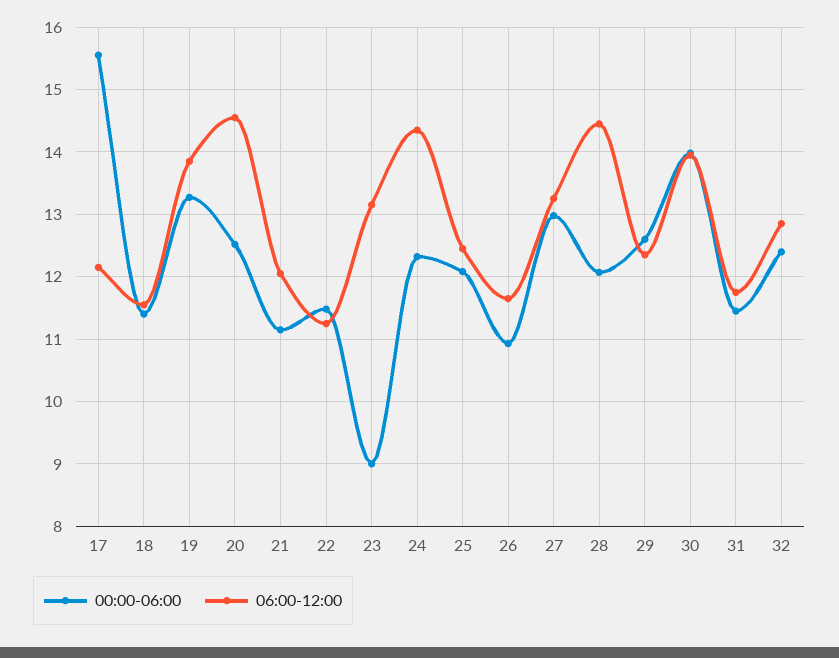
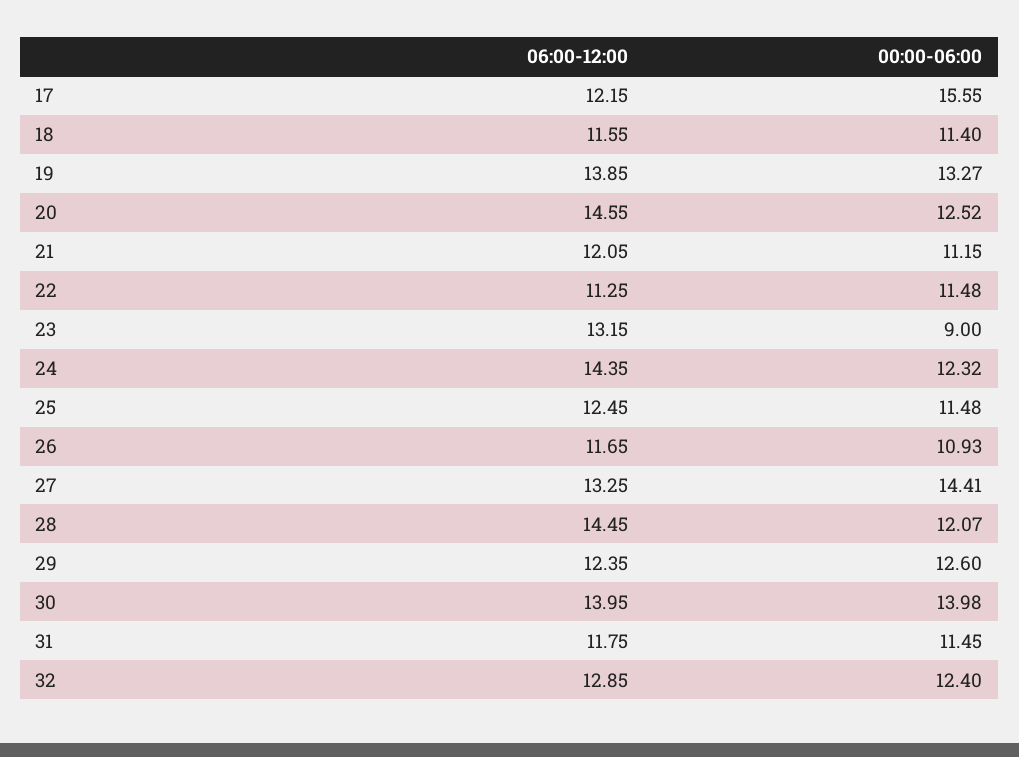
  {
    "00:00-06:00": {
      "17": 15.55,
      "18": 11.4,
      "19": 13.27,
      "20": 12.52,
      "21": 11.15,
      "22": 11.48,
      "23": 9,
      "24": 12.32,
-     "25": 12.1,
+     "25": 11.48,
      "26": 10.93,
-     "27": 13,
+     "27": 14.41,
      "28": 12.07,
      "29": 12.6,
      "30": 13.98,
      "31": 11.45,
      "32": 12.4
    },
    "06:00-12:00": {
      "17": 12.15,
      "18": 11.55,
      "19": 13.85,
      "20": 14.55,
      "21": 12.05,
      "22": 11.25,
      "23": 13.15,
      "24": 14.35,
      "25": 12.45,
      "26": 11.65,
      "27": 13.25,
      "28": 14.45,
      "29": 12.35,
      "30": 13.95,
      "31": 11.75,
      "32": 12.85
    }
  }

